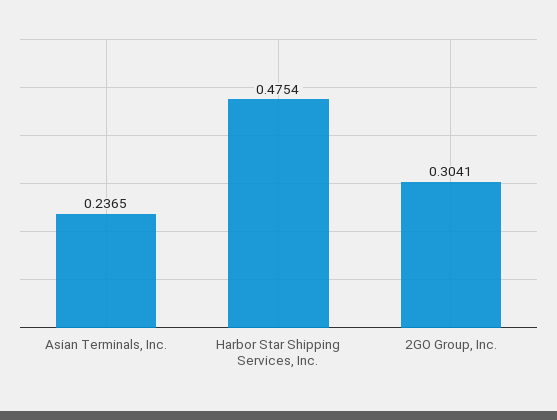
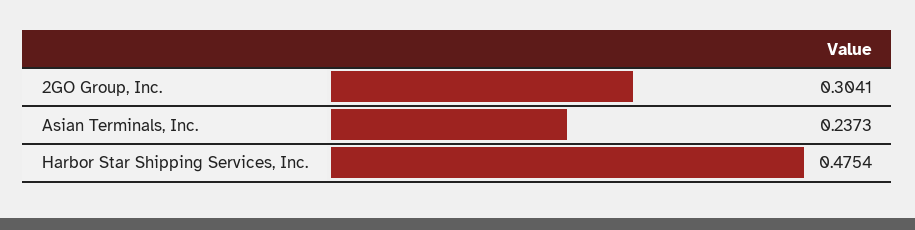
  {
-   "Asian Terminals, Inc.": 0.2365,
+   "Asian Terminals, Inc.": 0.2373,
    "Harbor Star Shipping Services, Inc.": 0.4754,
    "2GO Group, Inc.": 0.3041
  }

